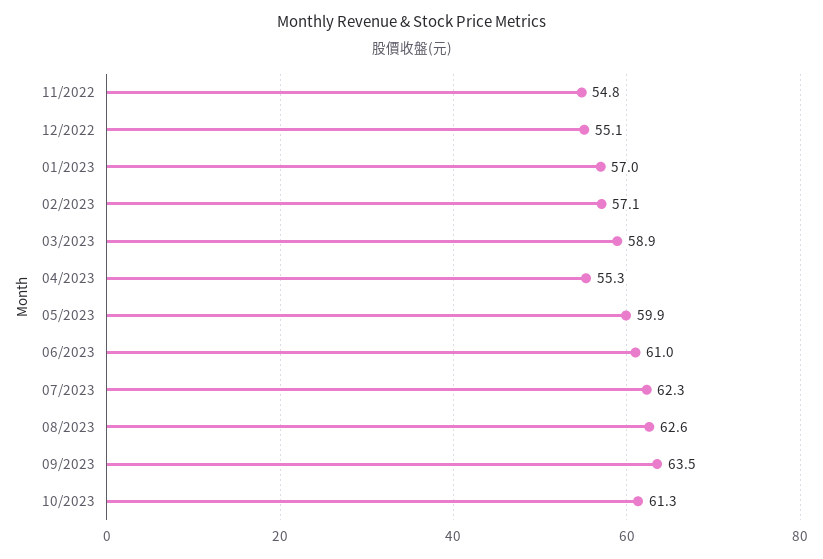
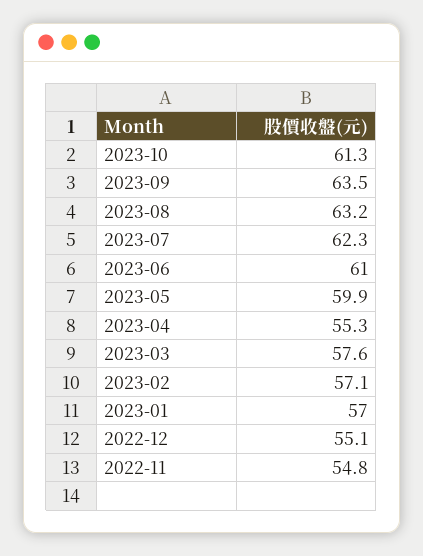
  {
    "11/2022": 54.8,
    "12/2022": 55.1,
    "01/2023": 57,
    "02/2023": 57.1,
-   "03/2023": 58.9,
+   "03/2023": 57.6,
    "04/2023": 55.3,
    "05/2023": 59.9,
    "06/2023": 61,
    "07/2023": 62.3,
-   "08/2023": 62.6,
+   "08/2023": 63.2,
    "09/2023": 63.5,
    "10/2023": 61.3
  }

